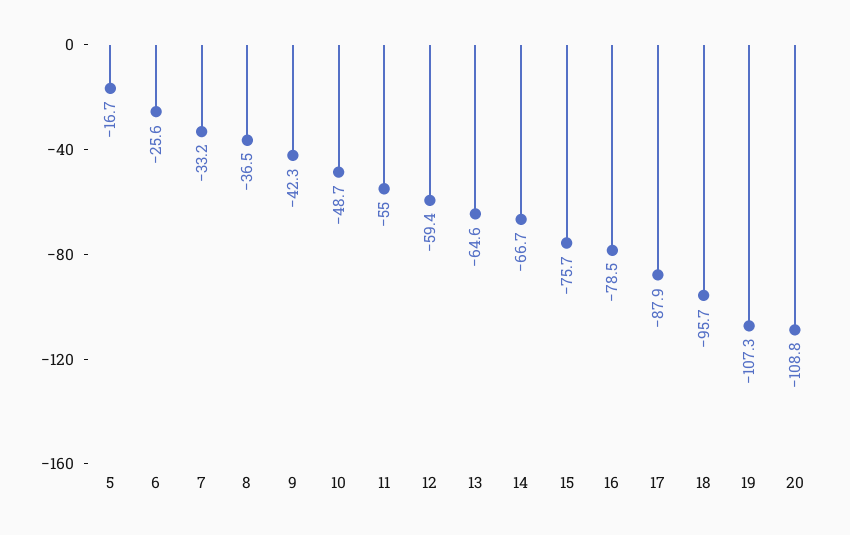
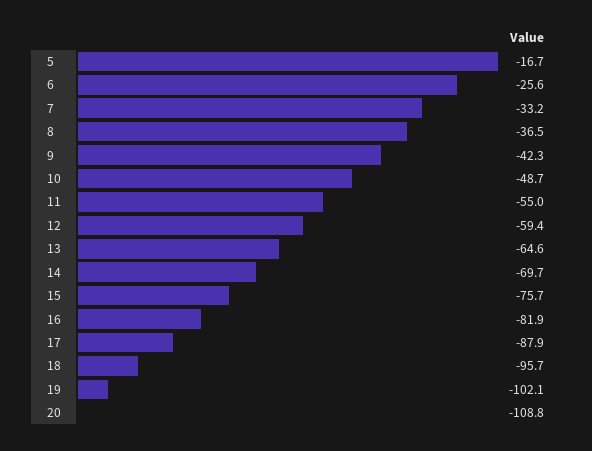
  {
    "5": -16.7,
    "6": -25.6,
    "7": -33.2,
    "8": -36.5,
    "9": -42.3,
    "10": -48.7,
    "11": -55,
    "12": -59.4,
    "13": -64.6,
-   "14": -66.7,
+   "14": -69.7,
    "15": -75.7,
-   "16": -78.5,
+   "16": -81.9,
    "17": -87.9,
    "18": -95.7,
-   "19": -107.3,
+   "19": -102.1,
    "20": -108.8
  }

